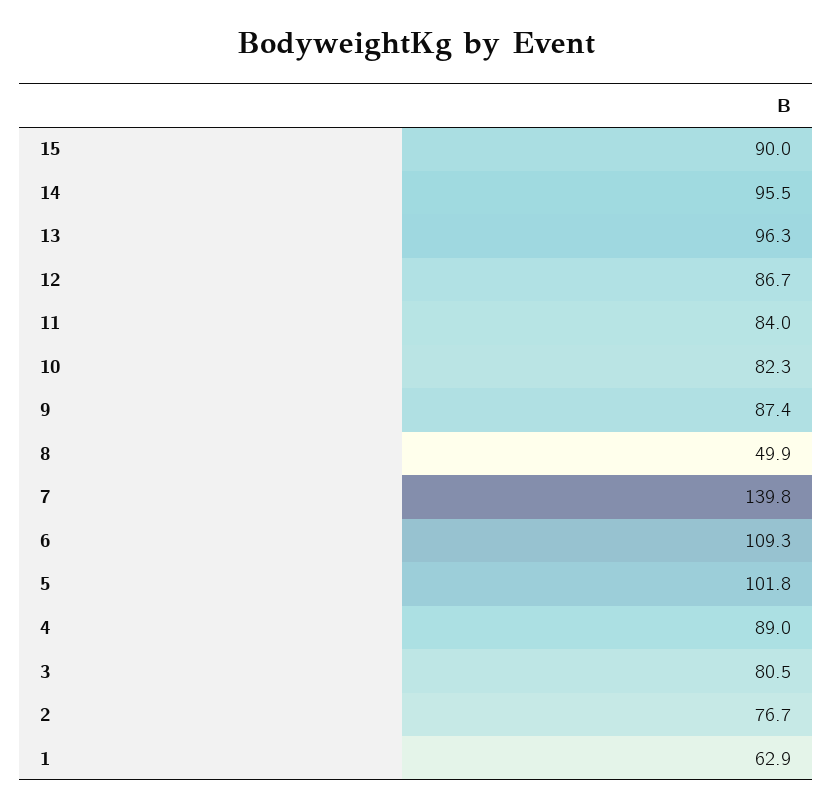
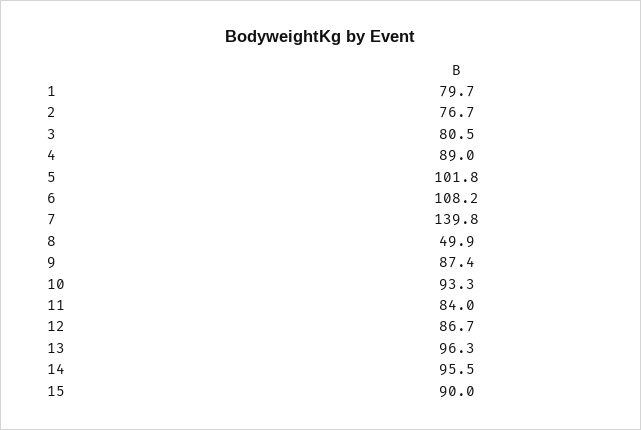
  {
    "15": 90,
    "14": 95.5,
    "13": 96.3,
    "12": 86.7,
    "11": 84,
-   "10": 82.3,
+   "10": 93.3,
    "9": 87.4,
    "8": 49.9,
    "7": 139.8,
-   "6": 109.3,
+   "6": 108.2,
    "5": 101.8,
    "4": 89,
    "3": 80.5,
    "2": 76.7,
-   "1": 62.9
+   "1": 79.7
  }

